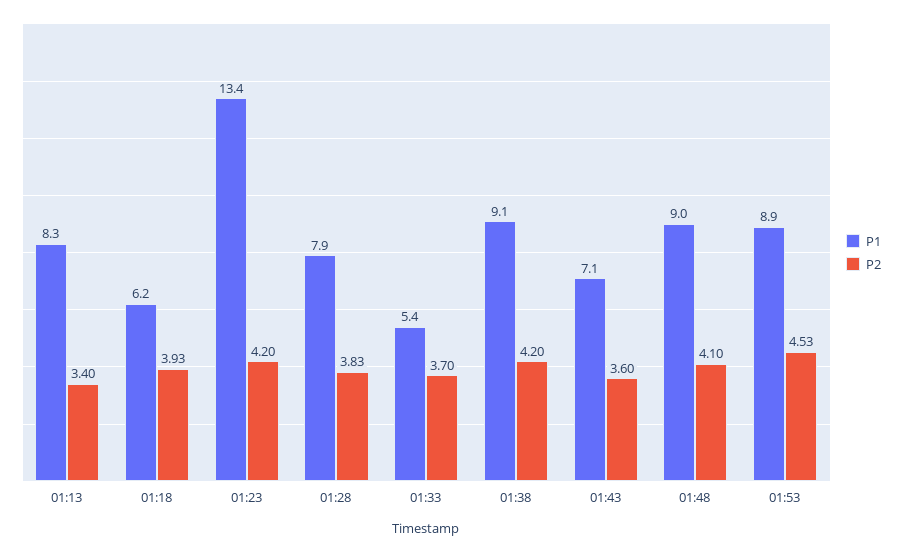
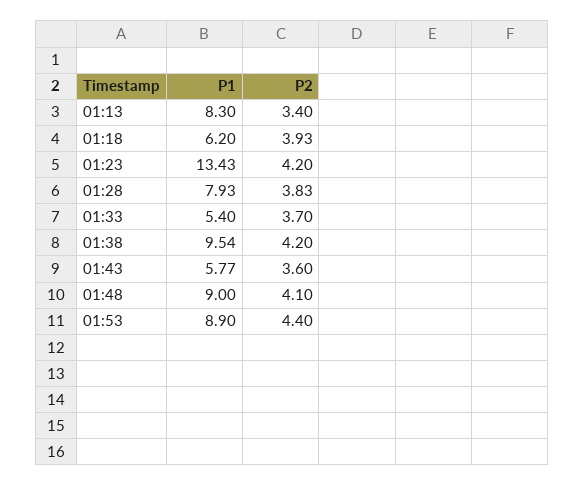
  {
    "P1": {
      "01:13": 8.3,
      "01:18": 6.2,
      "01:23": 13.43,
      "01:28": 7.93,
      "01:33": 5.4,
-     "01:38": 9.1,
+     "01:38": 9.54,
-     "01:43": 7.1,
+     "01:43": 5.77,
      "01:48": 9,
      "01:53": 8.9
    },
    "P2": {
      "01:13": 3.4,
      "01:18": 3.93,
      "01:23": 4.2,
      "01:28": 3.83,
      "01:33": 3.7,
      "01:38": 4.2,
      "01:43": 3.6,
      "01:48": 4.1,
-     "01:53": 4.53
+     "01:53": 4.4
    }
  }

